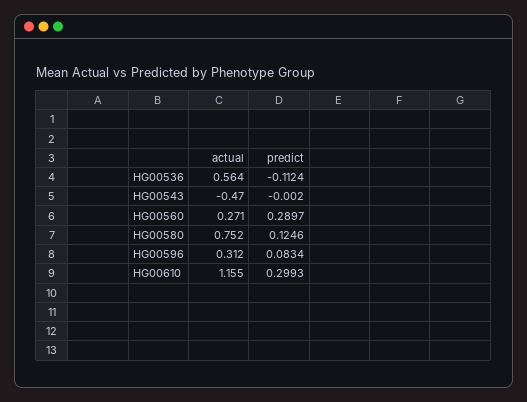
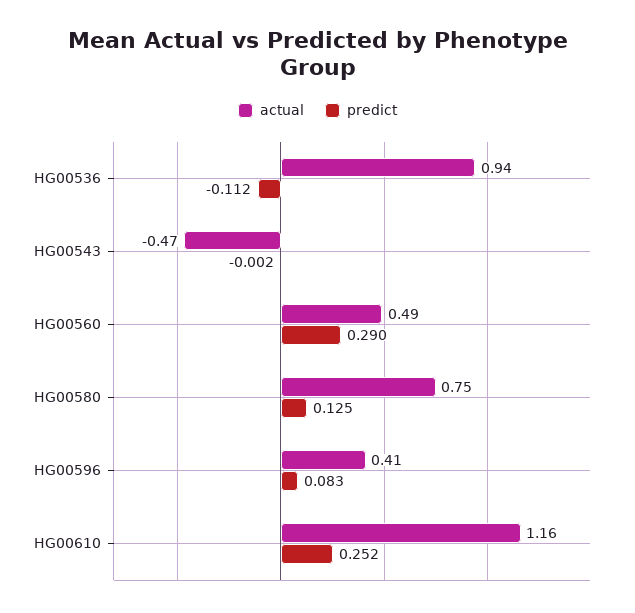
  {
    "actual": {
-     "HG00536": 0.564,
+     "HG00536": 0.94,
      "HG00543": -0.47,
-     "HG00560": 0.271,
+     "HG00560": 0.49,
      "HG00580": 0.752,
-     "HG00596": 0.312,
+     "HG00596": 0.41,
      "HG00610": 1.155
    },
    "predict": {
      "HG00536": -0.1124,
      "HG00543": -0.002,
      "HG00560": 0.2897,
      "HG00580": 0.1246,
      "HG00596": 0.0834,
-     "HG00610": 0.2993
+     "HG00610": 0.252
    }
  }

